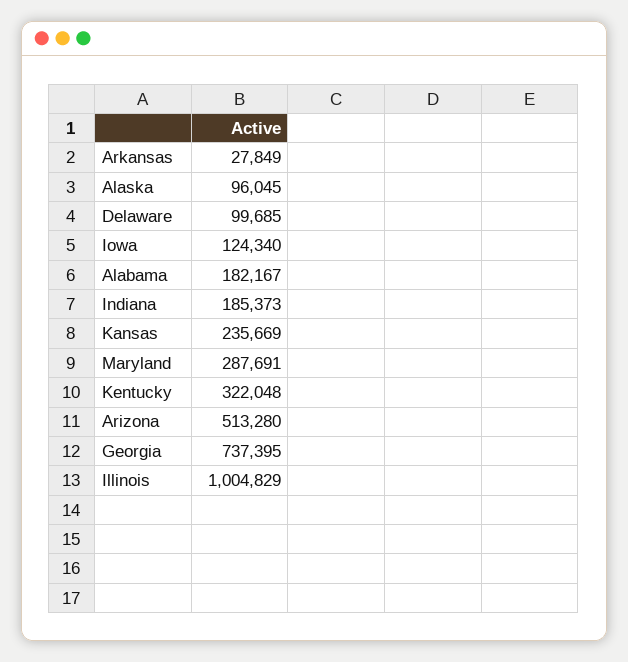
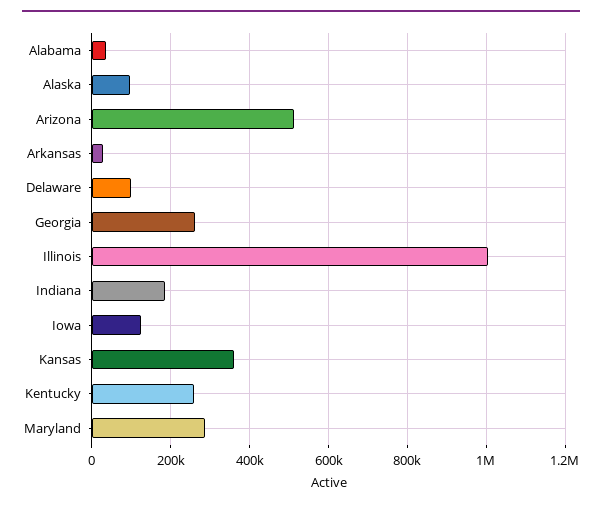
  {
    "Arkansas": 27849,
    "Alaska": 96045,
    "Delaware": 99685,
    "Iowa": 124340,
-   "Alabama": 182167,
+   "Alabama": 40000,
    "Indiana": 185373,
-   "Kansas": 235669,
+   "Kansas": 360000,
    "Maryland": 287691,
-   "Kentucky": 322048,
+   "Kentucky": 260000,
    "Arizona": 513280,
-   "Georgia": 737395,
+   "Georgia": 260000,
    "Illinois": 1004829
  }

